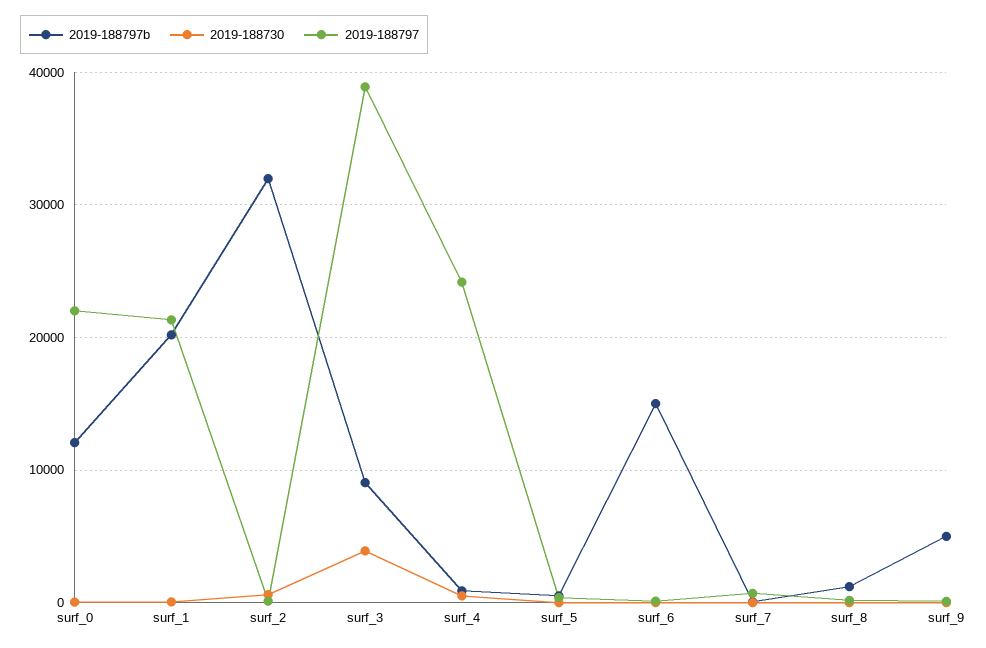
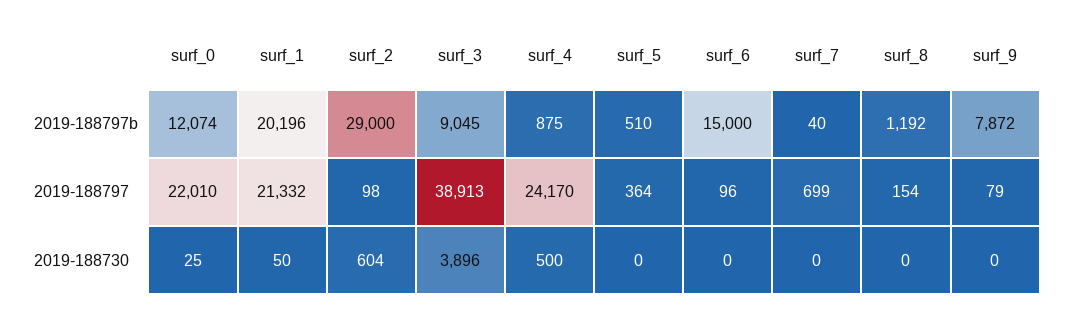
  {
    "2019-188797b": {
      "surf_0": 12074,
      "surf_1": 20196,
-     "surf_2": 32000,
+     "surf_2": 29000,
      "surf_3": 9045,
      "surf_4": 875,
      "surf_5": 510,
      "surf_6": 15000,
      "surf_7": 40,
      "surf_8": 1192,
-     "surf_9": 5000
+     "surf_9": 7872
    },
    "2019-188730": {
      "surf_0": 25,
      "surf_1": 50,
      "surf_2": 604,
      "surf_3": 3896,
      "surf_4": 500,
      "surf_5": 0,
      "surf_6": 0,
      "surf_7": 0,
      "surf_8": 0,
      "surf_9": 0
    },
    "2019-188797": {
      "surf_0": 22010,
      "surf_1": 21332,
      "surf_2": 98,
      "surf_3": 38913,
      "surf_4": 24170,
      "surf_5": 364,
      "surf_6": 96,
      "surf_7": 699,
      "surf_8": 154,
      "surf_9": 79
    }
  }

